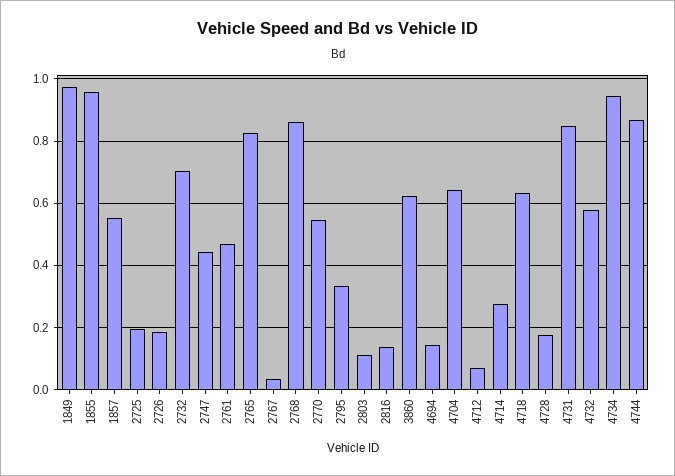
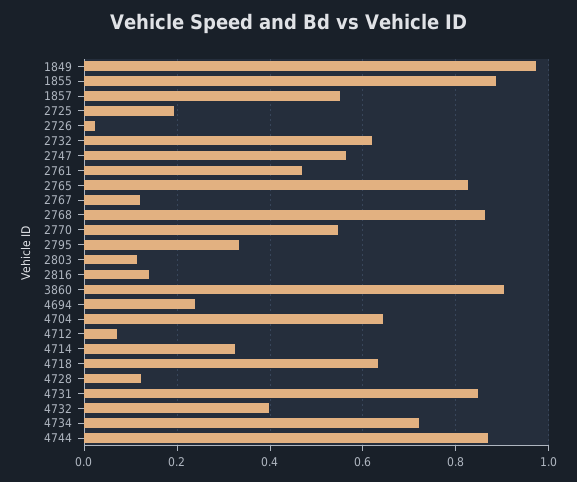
  {
    "1849": 0.98,
-   "1855": 0.96,
+   "1855": 0.88,
    "1857": 0.56,
    "2725": 0.2,
-   "2726": 0.18,
+   "2726": 0.02,
-   "2732": 0.7,
+   "2732": 0.62,
-   "2747": 0.44,
+   "2747": 0.56,
    "2761": 0.46,
    "2765": 0.82,
-   "2767": 0.04,
+   "2767": 0.12,
    "2768": 0.86,
    "2770": 0.54,
    "2795": 0.34,
    "2803": 0.12,
    "2816": 0.14,
-   "3860": 0.62,
+   "3860": 0.9,
-   "4694": 0.14,
+   "4694": 0.24,
    "4704": 0.64,
    "4712": 0.08,
-   "4714": 0.28,
+   "4714": 0.32,
    "4718": 0.64,
-   "4728": 0.18,
+   "4728": 0.12,
    "4731": 0.84,
-   "4732": 0.58,
+   "4732": 0.4,
-   "4734": 0.94,
+   "4734": 0.72,
    "4744": 0.86
  }

